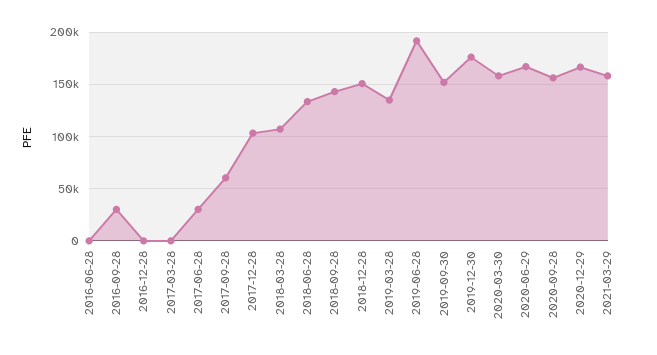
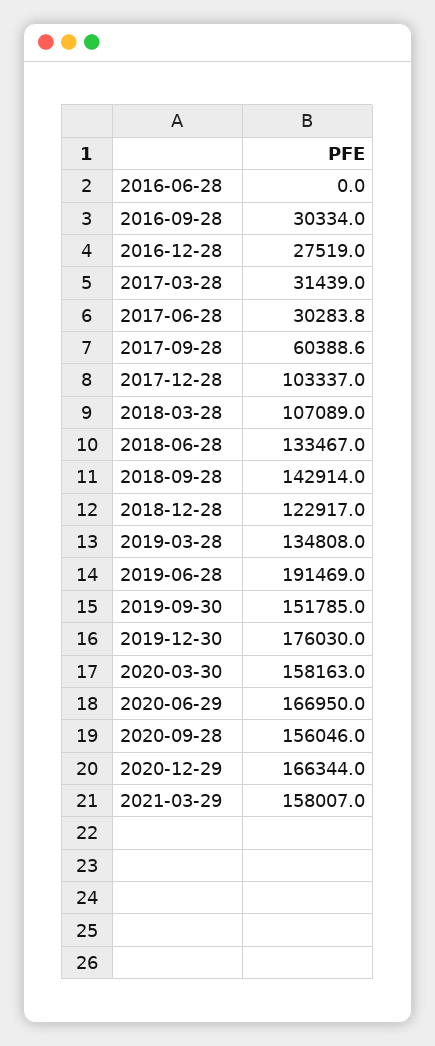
  {
    "2016-06-28": 0,
    "2016-09-28": 30334,
-   "2016-12-28": 0,
+   "2016-12-28": 27519,
-   "2017-03-28": 0,
+   "2017-03-28": 31439,
    "2017-06-28": 30283.8,
    "2017-09-28": 60388.6,
    "2017-12-28": 103337,
    "2018-03-28": 107089,
    "2018-06-28": 133467,
    "2018-09-28": 142914,
-   "2018-12-28": 150000,
+   "2018-12-28": 122917,
    "2019-03-28": 134808,
    "2019-06-28": 191469,
    "2019-09-30": 151785,
    "2019-12-30": 176030,
    "2020-03-30": 158163,
    "2020-06-29": 166950,
    "2020-09-28": 156046,
    "2020-12-29": 166344,
    "2021-03-29": 158007
  }

